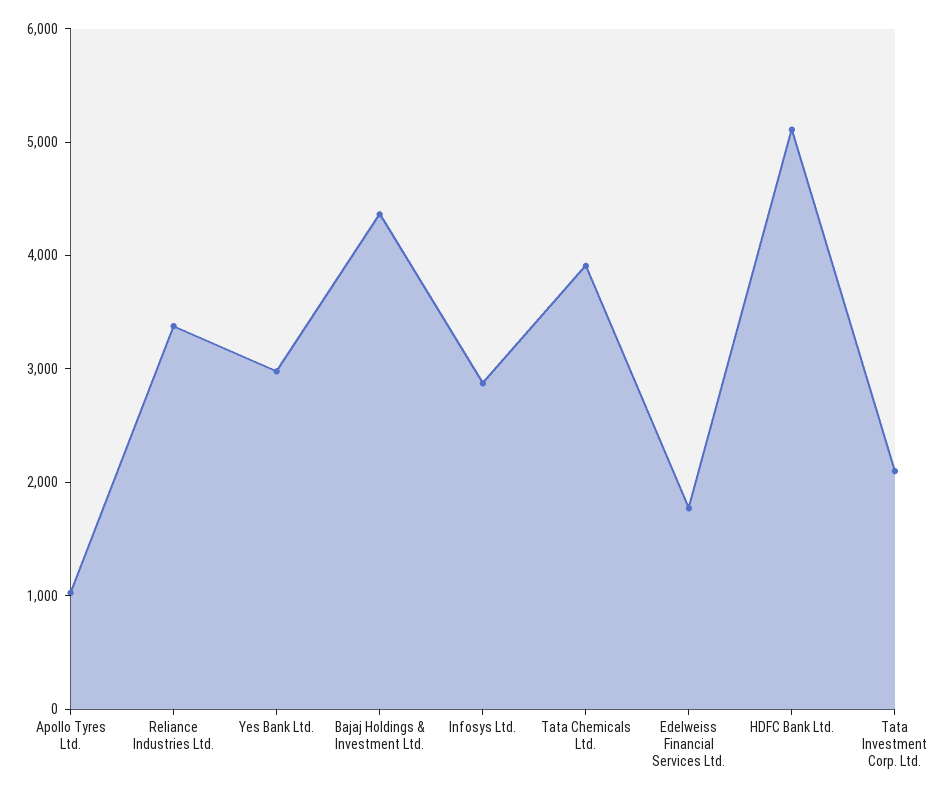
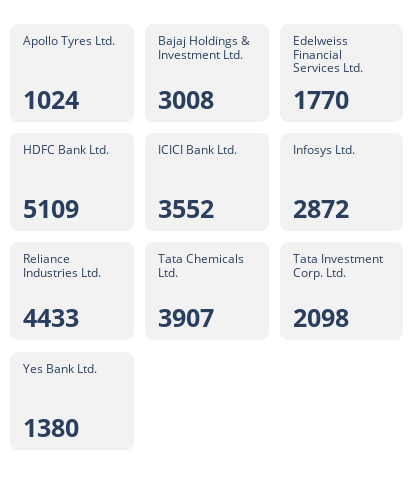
  {
    "Apollo Tyres Ltd.": 1024,
-   "Reliance Industries Ltd.": 3400,
+   "Reliance Industries Ltd.": 4433,
-   "Yes Bank Ltd.": 3000,
+   "Yes Bank Ltd.": 1380,
-   "Bajaj Holdings & Investment Ltd.": 4400,
+   "Bajaj Holdings & Investment Ltd.": 3008,
    "Infosys Ltd.": 2872,
    "Tata Chemicals Ltd.": 3907,
    "Edelweiss Financial Services Ltd.": 1770,
    "HDFC Bank Ltd.": 5109,
-   "Tata Investment Corp. Ltd.": 2098
+   "Tata Investment Corp. Ltd.": 2098,
+   "ICICI Bank Ltd.": 3552
  }

